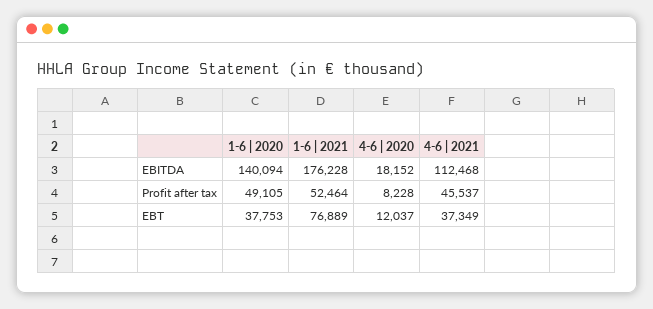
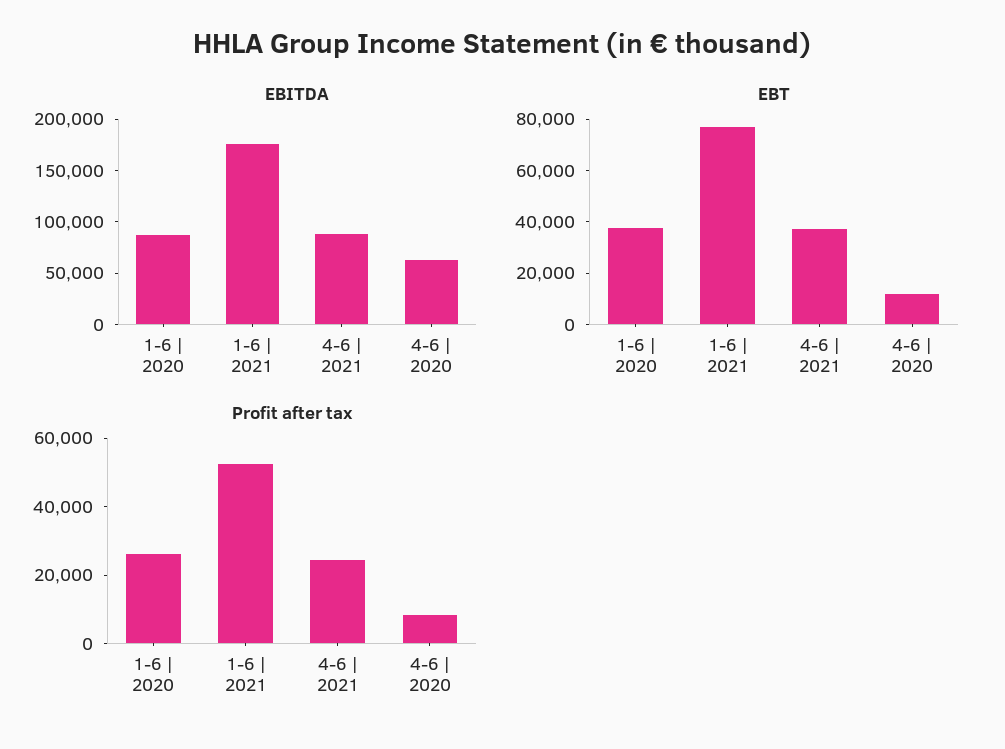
  {
    "EBITDA": {
-     "1-6 | 2020": 140094,
+     "1-6 | 2020": 90000,
      "1-6 | 2021": 176228,
-     "4-6 | 2020": 18152,
+     "4-6 | 2020": 60000,
-     "4-6 | 2021": 112468
+     "4-6 | 2021": 90000
    },
    "Profit after tax": {
-     "1-6 | 2020": 49105,
+     "1-6 | 2020": 25000,
      "1-6 | 2021": 52464,
      "4-6 | 2020": 8228,
-     "4-6 | 2021": 45537
+     "4-6 | 2021": 25000
    },
    "EBT": {
      "1-6 | 2020": 37753,
      "1-6 | 2021": 76889,
      "4-6 | 2020": 12037,
      "4-6 | 2021": 37349
    }
  }

